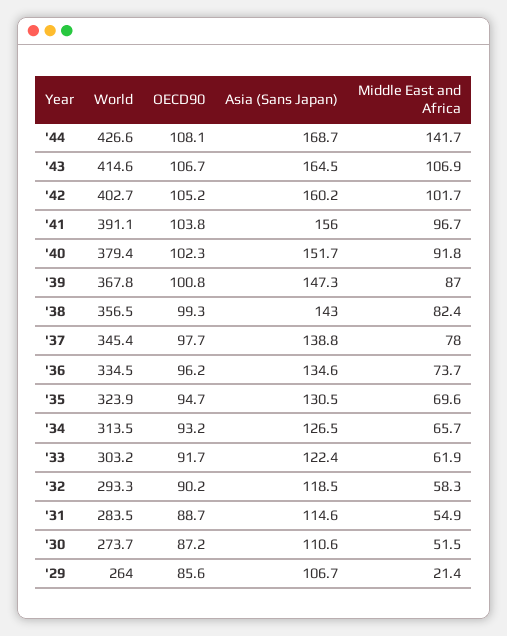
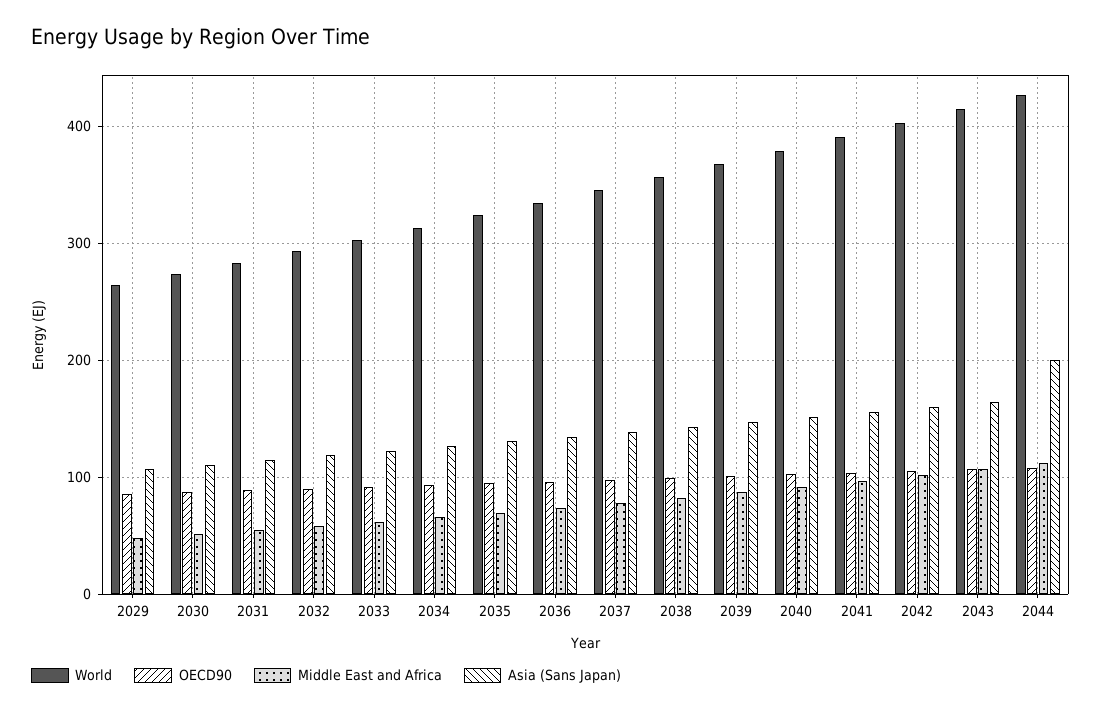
  {
    "World": {
      "'44": 426.6,
      "'43": 414.6,
      "'42": 402.7,
      "'41": 391.1,
      "'40": 379.4,
      "'39": 367.8,
      "'38": 356.5,
      "'37": 345.4,
      "'36": 334.5,
      "'35": 323.9,
      "'34": 313.5,
      "'33": 303.2,
      "'32": 293.3,
      "'31": 283.5,
      "'30": 273.7,
      "'29": 264
    },
    "OECD90": {
      "'44": 108.1,
      "'43": 106.7,
      "'42": 105.2,
      "'41": 103.8,
      "'40": 102.3,
      "'39": 100.8,
      "'38": 99.3,
      "'37": 97.7,
      "'36": 96.2,
      "'35": 94.7,
      "'34": 93.2,
      "'33": 91.7,
      "'32": 90.2,
      "'31": 88.7,
      "'30": 87.2,
      "'29": 85.6
    },
    "Asia (Sans Japan)": {
-     "'44": 168.7,
+     "'44": 200,
      "'43": 164.5,
      "'42": 160.2,
      "'41": 156,
      "'40": 151.7,
      "'39": 147.3,
      "'38": 143,
      "'37": 138.8,
      "'36": 134.6,
      "'35": 130.5,
      "'34": 126.5,
      "'33": 122.4,
      "'32": 118.5,
      "'31": 114.6,
      "'30": 110.6,
      "'29": 106.7
    },
    "Middle East and Africa": {
-     "'44": 141.7,
+     "'44": 110,
      "'43": 106.9,
      "'42": 101.7,
      "'41": 96.7,
      "'40": 91.8,
      "'39": 87,
      "'38": 82.4,
      "'37": 78,
      "'36": 73.7,
      "'35": 69.6,
      "'34": 65.7,
      "'33": 61.9,
      "'32": 58.3,
      "'31": 54.9,
      "'30": 51.5,
-     "'29": 21.4
+     "'29": 50
    }
  }

